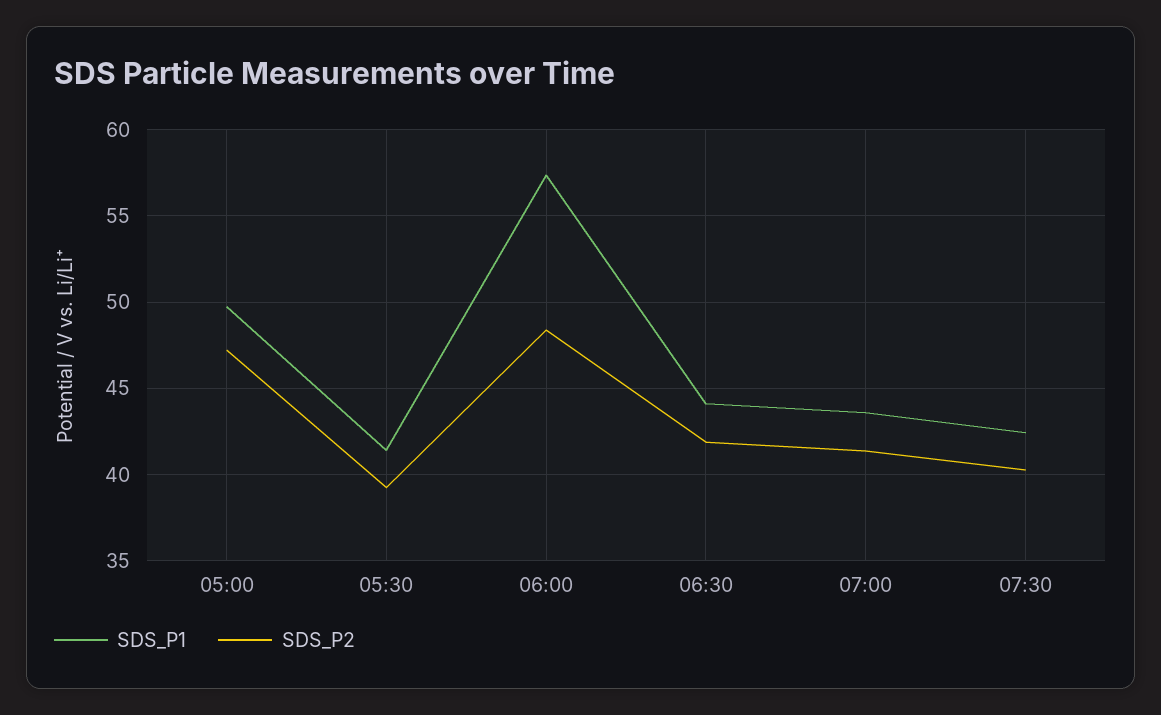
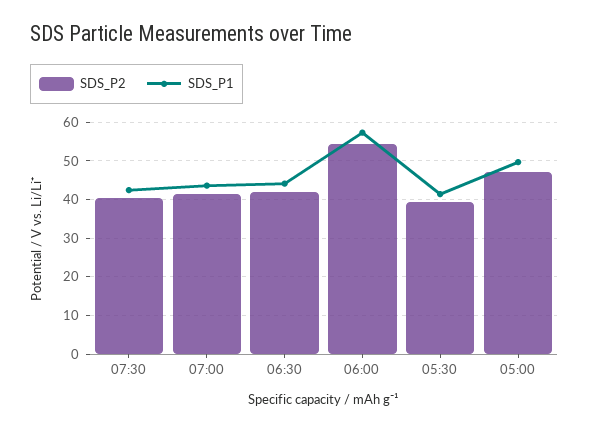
  {
    "SDS_P1": {
      "05:00": 49.5,
      "05:30": 41.5,
      "06:00": 57.5,
      "06:30": 44,
      "07:00": 43.5,
      "07:30": 42.5
    },
    "SDS_P2": {
      "05:00": 47,
      "05:30": 39.5,
-     "06:00": 48.5,
+     "06:00": 54,
      "06:30": 42,
      "07:00": 41.5,
      "07:30": 40.5
    }
  }

